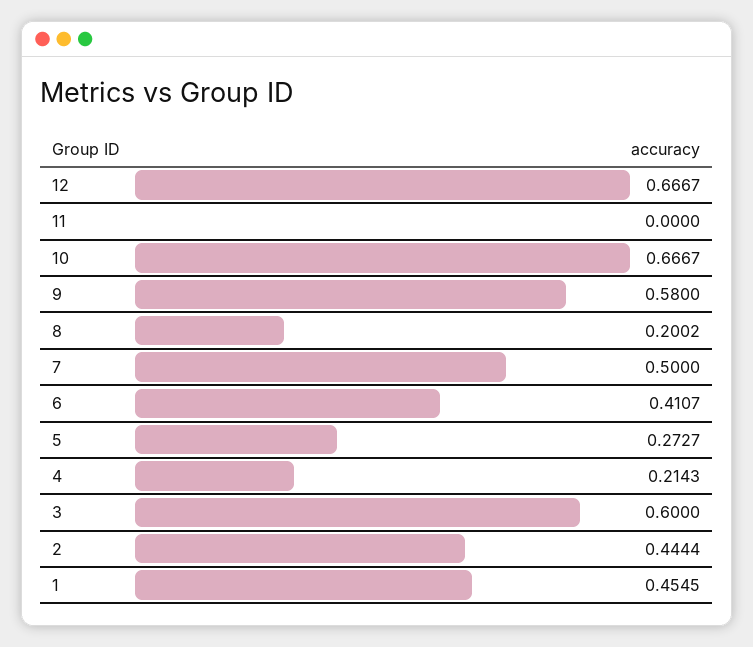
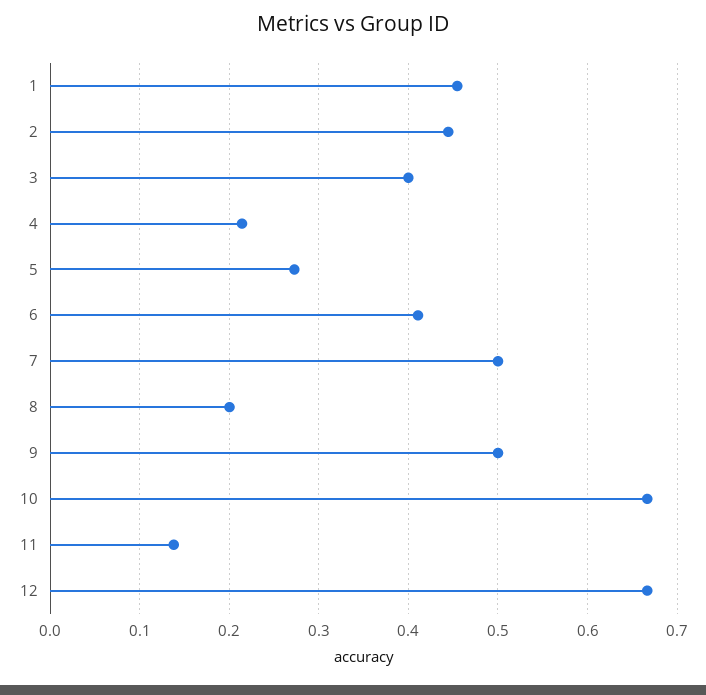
  {
    "12": 0.6667,
-   "11": 0,
+   "11": 0.14,
    "10": 0.6667,
-   "9": 0.58,
+   "9": 0.5,
    "8": 0.2002,
    "7": 0.5,
    "6": 0.4107,
    "5": 0.2727,
    "4": 0.2143,
-   "3": 0.6,
+   "3": 0.4,
    "2": 0.4444,
    "1": 0.4545
  }

